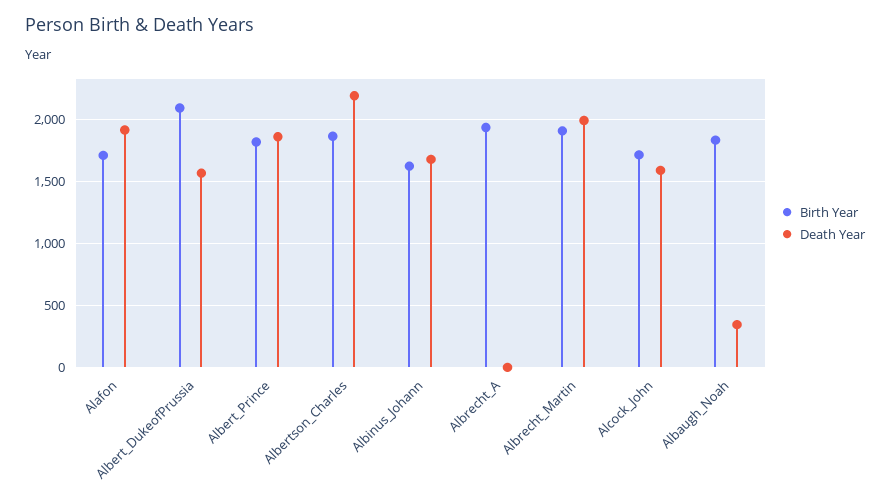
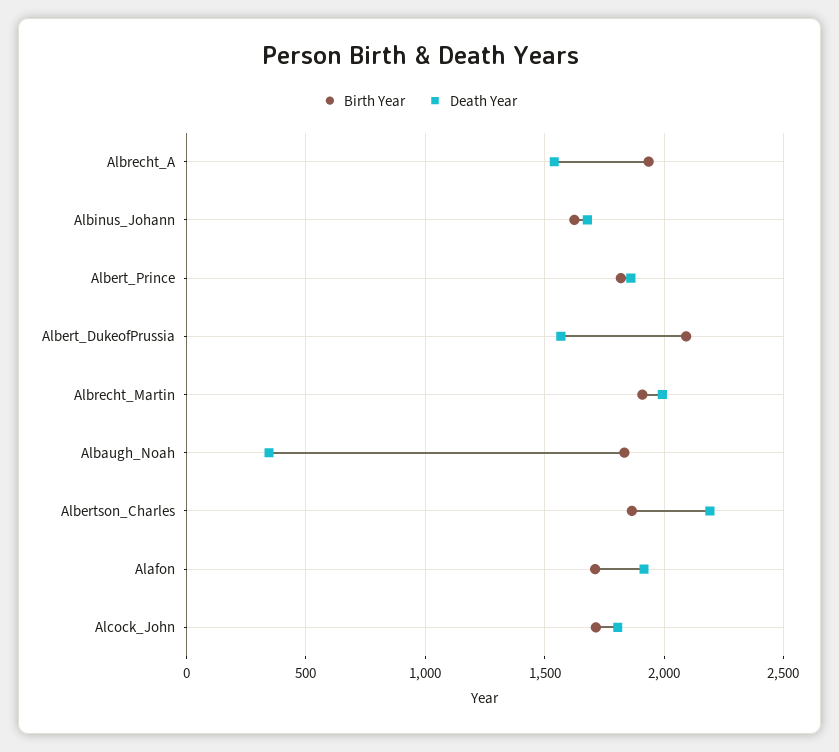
  {
    "Birth Year": {
      "Alafon": 1700,
      "Albert_DukeofPrussia": 2100,
      "Albert_Prince": 1800,
      "Albertson_Charles": 1850,
      "Albinus_Johann": 1600,
      "Albrecht_A": 1950,
      "Albrecht_Martin": 1900,
      "Alcock_John": 1700,
      "Albaugh_Noah": 1850
    },
    "Death Year": {
      "Alafon": 1900,
      "Albert_DukeofPrussia": 1550,
      "Albert_Prince": 1850,
      "Albertson_Charles": 2200,
      "Albinus_Johann": 1700,
-     "Albrecht_A": 0,
+     "Albrecht_A": 1550,
      "Albrecht_Martin": 2000,
-     "Alcock_John": 1600,
+     "Alcock_John": 1800,
      "Albaugh_Noah": 350
    }
  }

